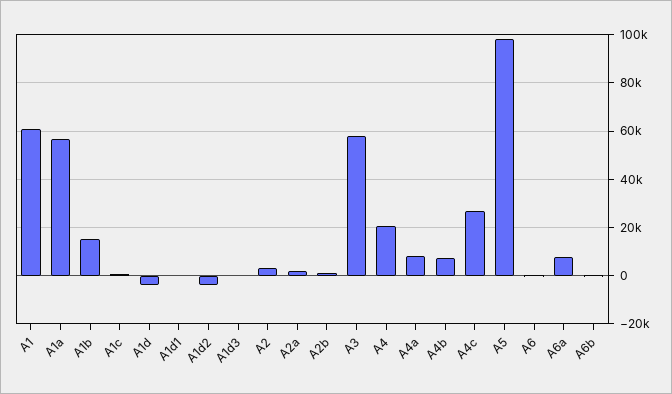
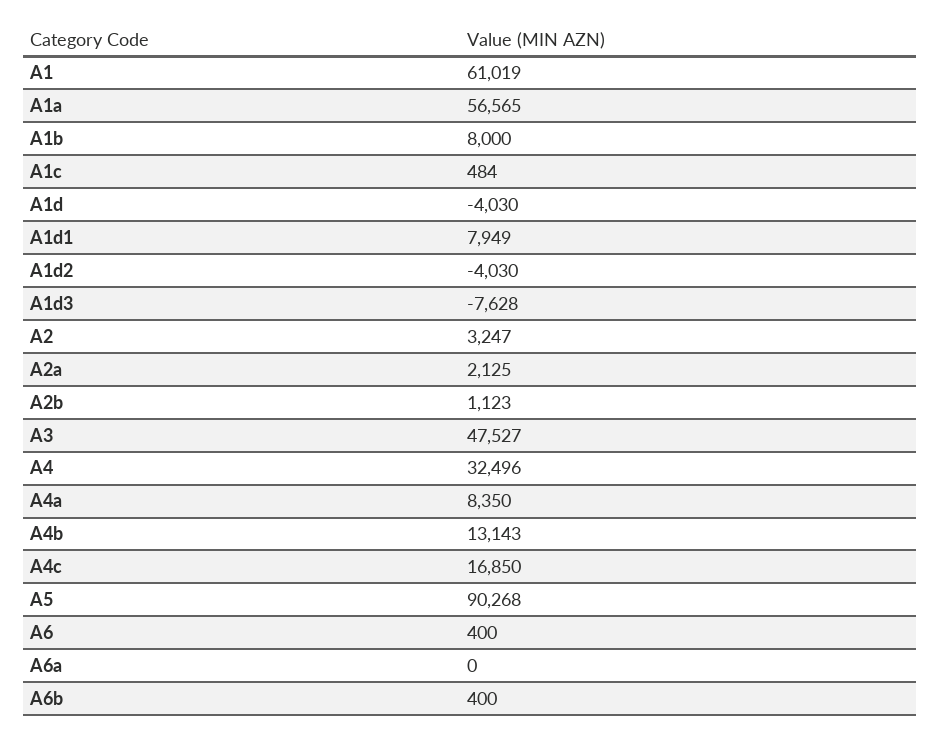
  {
    "A1": 61019,
    "A1a": 56565,
-   "A1b": 15000,
+   "A1b": 8000,
    "A1c": 484,
    "A1d": -4030,
-   "A1d1": 0,
+   "A1d1": 7949,
    "A1d2": -4030,
-   "A1d3": 0,
+   "A1d3": -7628,
    "A2": 3247,
    "A2a": 2125,
    "A2b": 1123,
-   "A3": 57500,
+   "A3": 47527,
-   "A4": 20000,
+   "A4": 32496,
    "A4a": 8350,
-   "A4b": 7500,
+   "A4b": 13143,
-   "A4c": 27500,
+   "A4c": 16850,
-   "A5": 97500,
+   "A5": 90268,
    "A6": 400,
-   "A6a": 7500,
+   "A6a": 0,
    "A6b": 400
  }

